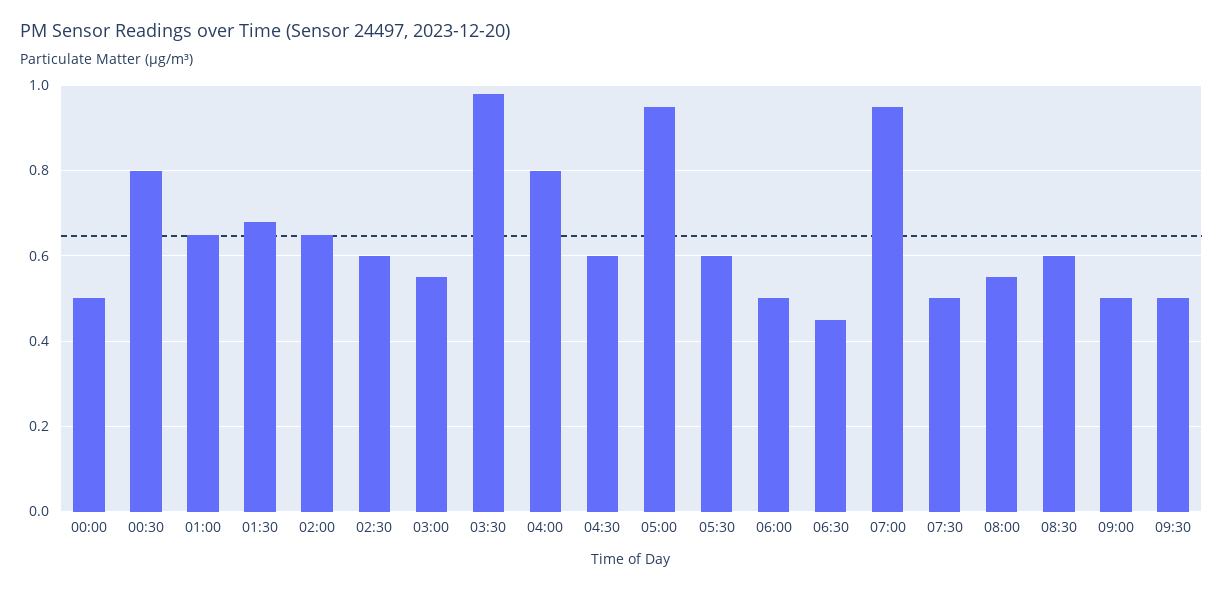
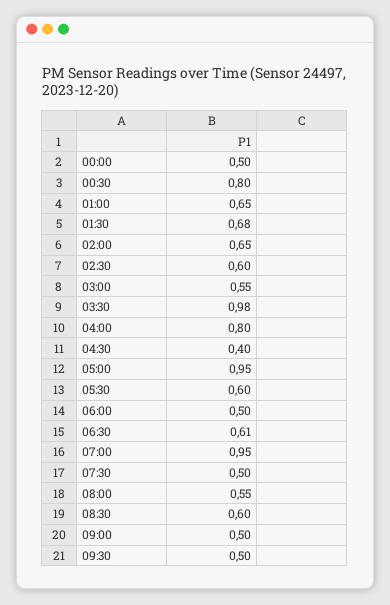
  {
    "00:00": 0.5,
    "00:30": 0.8,
    "01:00": 0.65,
    "01:30": 0.68,
    "02:00": 0.65,
    "02:30": 0.6,
    "03:00": 0.55,
    "03:30": 0.98,
    "04:00": 0.8,
-   "04:30": 0.6,
+   "04:30": 0.4,
    "05:00": 0.95,
    "05:30": 0.6,
    "06:00": 0.5,
-   "06:30": 0.45,
+   "06:30": 0.61,
    "07:00": 0.95,
    "07:30": 0.5,
    "08:00": 0.55,
    "08:30": 0.6,
    "09:00": 0.5,
    "09:30": 0.5
  }

